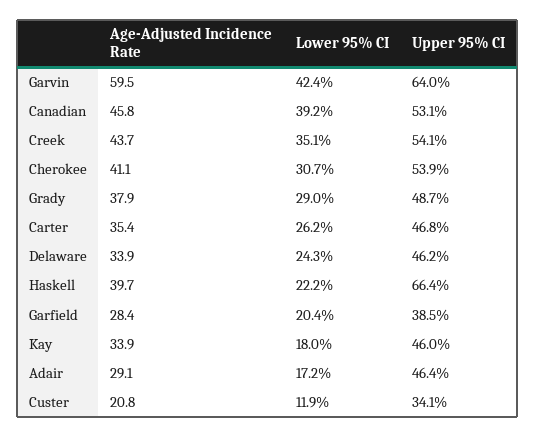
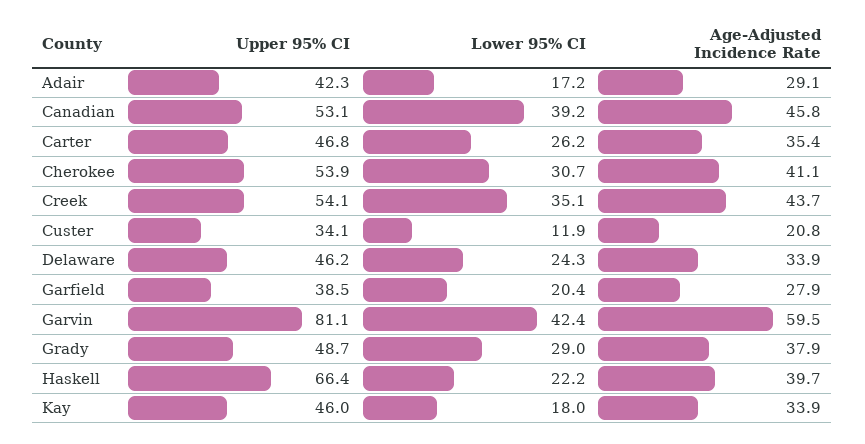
  {
    "Age-Adjusted Incidence Rate": {
      "Garvin": 59.5,
      "Canadian": 45.8,
      "Creek": 43.7,
      "Cherokee": 41.1,
      "Grady": 37.9,
      "Carter": 35.4,
      "Delaware": 33.9,
      "Haskell": 39.7,
-     "Garfield": 28.4,
+     "Garfield": 27.9,
      "Kay": 33.9,
      "Adair": 29.1,
      "Custer": 20.8
    },
    "Lower 95% CI": {
      "Garvin": 42.4,
      "Canadian": 39.2,
      "Creek": 35.1,
      "Cherokee": 30.7,
      "Grady": 29,
      "Carter": 26.2,
      "Delaware": 24.3,
      "Haskell": 22.2,
      "Garfield": 20.4,
      "Kay": 18,
      "Adair": 17.2,
      "Custer": 11.9
    },
    "Upper 95% CI": {
-     "Garvin": 64,
+     "Garvin": 81.1,
      "Canadian": 53.1,
      "Creek": 54.1,
      "Cherokee": 53.9,
      "Grady": 48.7,
      "Carter": 46.8,
      "Delaware": 46.2,
      "Haskell": 66.4,
      "Garfield": 38.5,
      "Kay": 46,
-     "Adair": 46.4,
+     "Adair": 42.3,
      "Custer": 34.1
    }
  }

